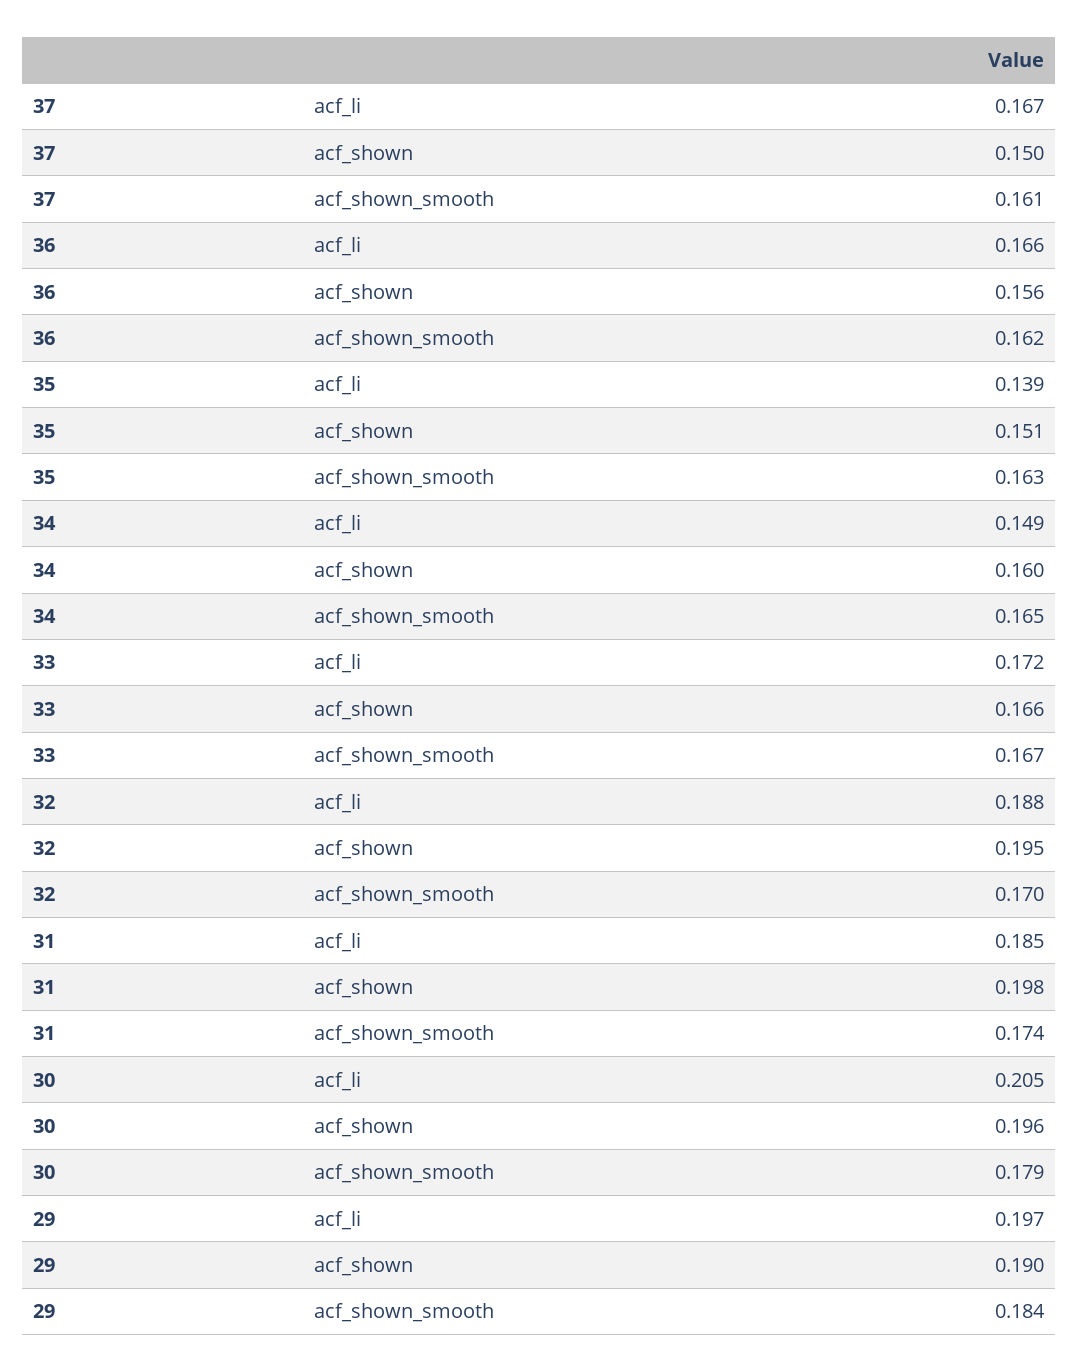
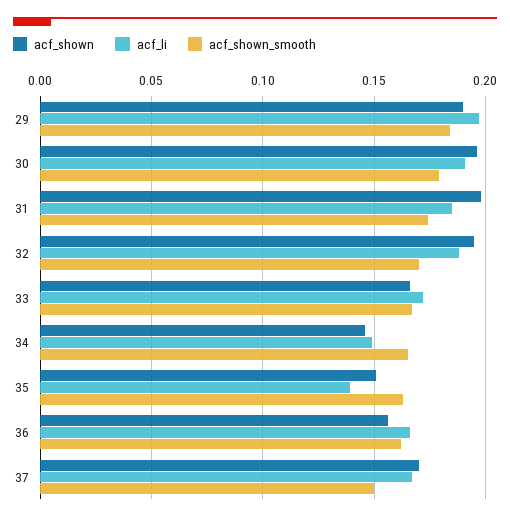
  {
    "acf_li": {
      "37": 0.167,
      "36": 0.166,
      "35": 0.139,
      "34": 0.149,
      "33": 0.172,
      "32": 0.188,
      "31": 0.185,
-     "30": 0.205,
+     "30": 0.19,
      "29": 0.197
    },
    "acf_shown": {
-     "37": 0.15,
+     "37": 0.17,
      "36": 0.156,
      "35": 0.151,
-     "34": 0.16,
+     "34": 0.145,
      "33": 0.166,
      "32": 0.195,
      "31": 0.198,
      "30": 0.196,
      "29": 0.19
    },
    "acf_shown_smooth": {
-     "37": 0.161,
+     "37": 0.15,
      "36": 0.162,
      "35": 0.163,
      "34": 0.165,
      "33": 0.167,
      "32": 0.17,
      "31": 0.174,
      "30": 0.179,
      "29": 0.184
    }
  }

